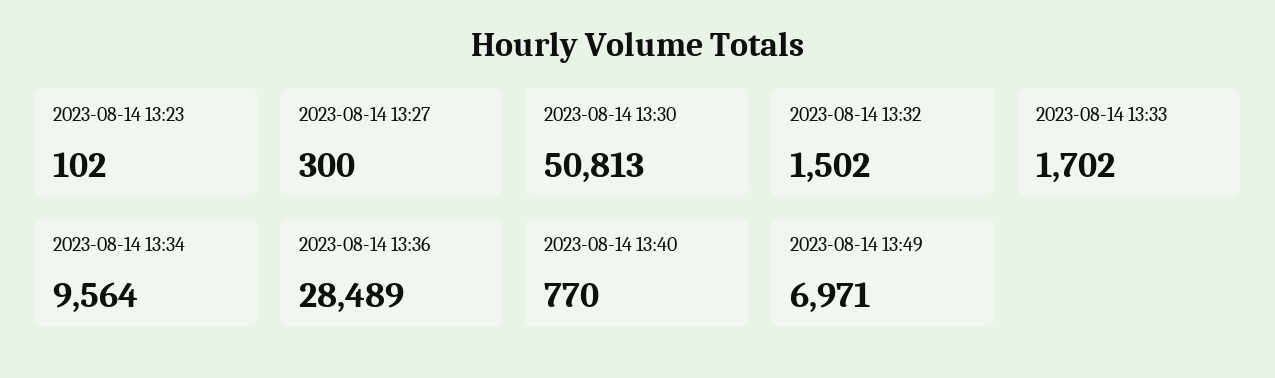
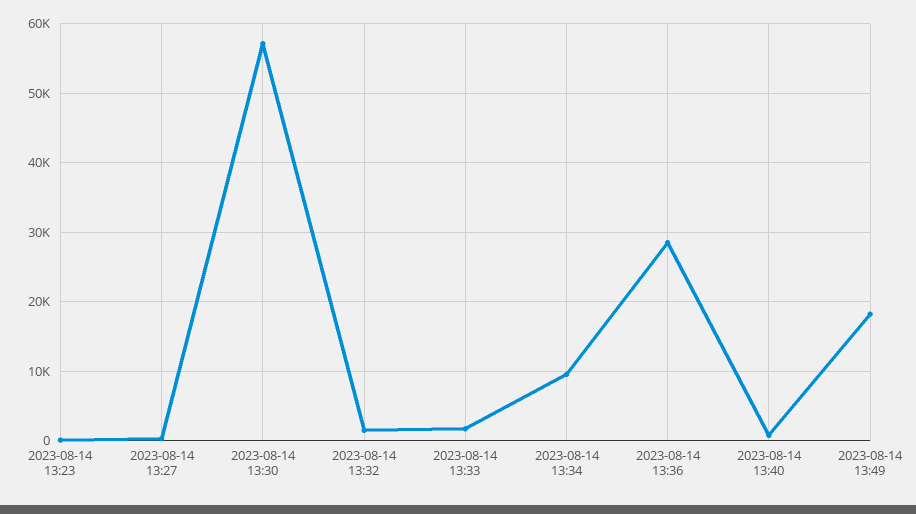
  {
    "2023-08-14 13:23": 102,
    "2023-08-14 13:27": 300,
-   "2023-08-14 13:30": 50813,
+   "2023-08-14 13:30": 57000,
    "2023-08-14 13:32": 1502,
    "2023-08-14 13:33": 1702,
    "2023-08-14 13:34": 9564,
    "2023-08-14 13:36": 28489,
    "2023-08-14 13:40": 770,
-   "2023-08-14 13:49": 6971
+   "2023-08-14 13:49": 18000
  }

